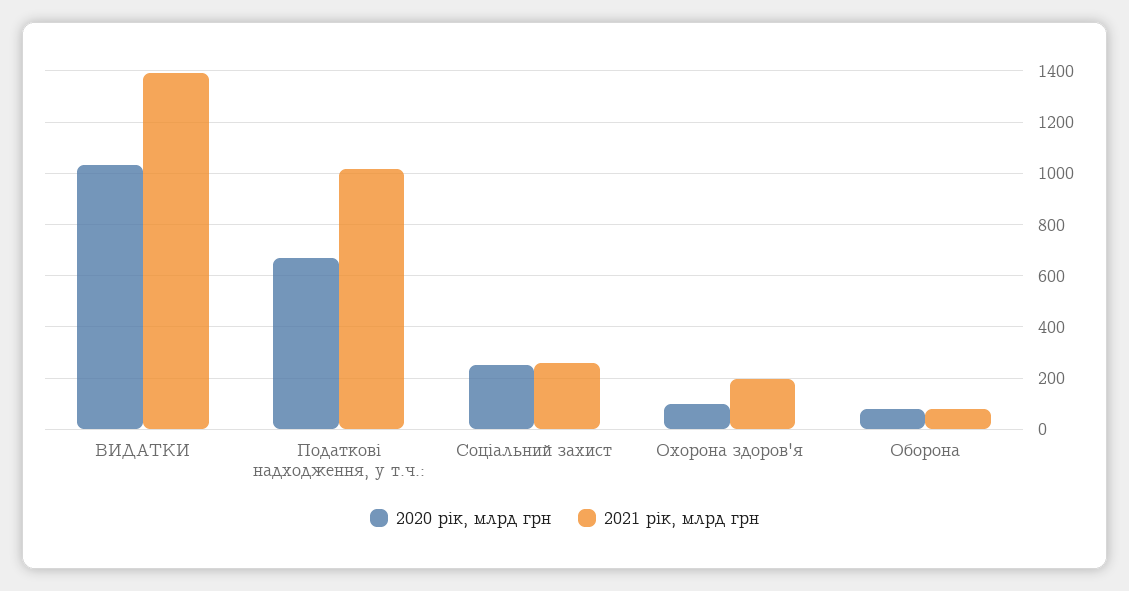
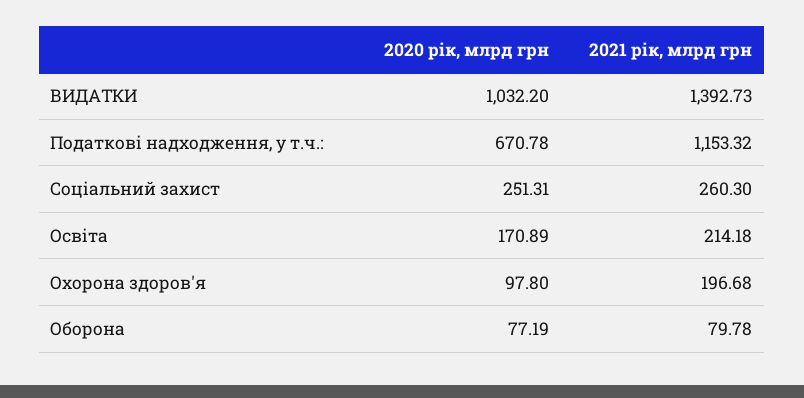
  {
    "2020 рік, млрд грн": {
      "ВИДАТКИ": 1032.2,
      "Податкові надходження, у т.ч.:": 670.78,
      "Соціальний захист": 251.31,
      "Охорона здоров'я": 97.8,
-     "Оборона": 77.19
+     "Оборона": 77.19,
+     "Освіта": 170.89
    },
    "2021 рік, млрд грн": {
      "ВИДАТКИ": 1392.73,
-     "Податкові надходження, у т.ч.:": 1025,
+     "Податкові надходження, у т.ч.:": 1153.32,
      "Соціальний захист": 260.3,
      "Охорона здоров'я": 196.68,
-     "Оборона": 79.78
+     "Оборона": 79.78,
+     "Освіта": 214.18
    }
  }

